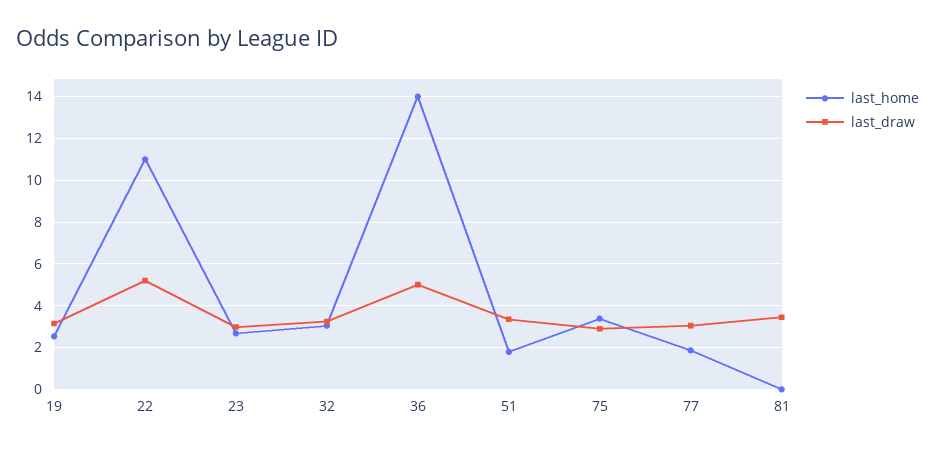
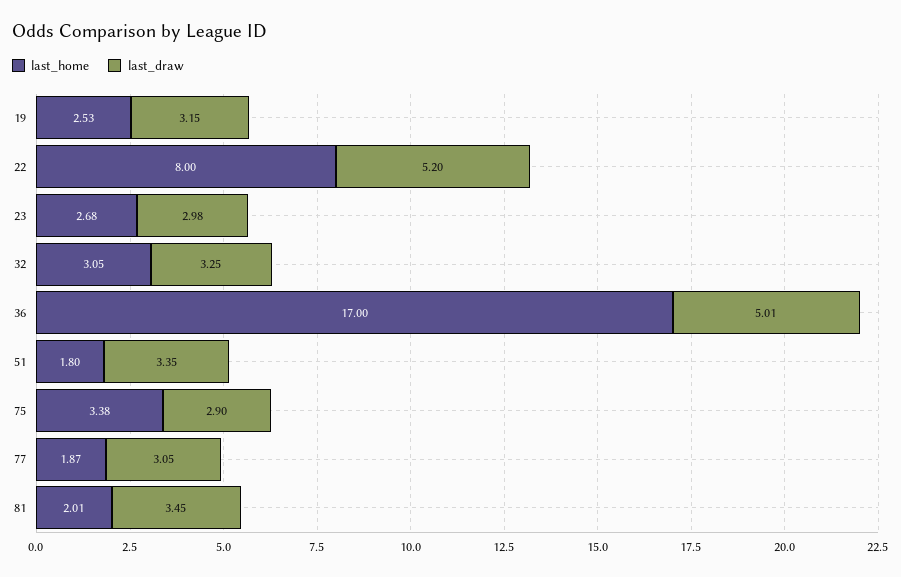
  {
    "last_home": {
      "19": 2.53,
-     "22": 11,
+     "22": 8,
      "23": 2.68,
      "32": 3.05,
-     "36": 14,
+     "36": 17,
      "51": 1.8,
      "75": 3.38,
      "77": 1.87,
-     "81": 0
+     "81": 2.01
    },
    "last_draw": {
      "19": 3.15,
      "22": 5.2,
      "23": 2.98,
      "32": 3.25,
      "36": 5.01,
      "51": 3.35,
      "75": 2.9,
      "77": 3.05,
      "81": 3.45
    }
  }

